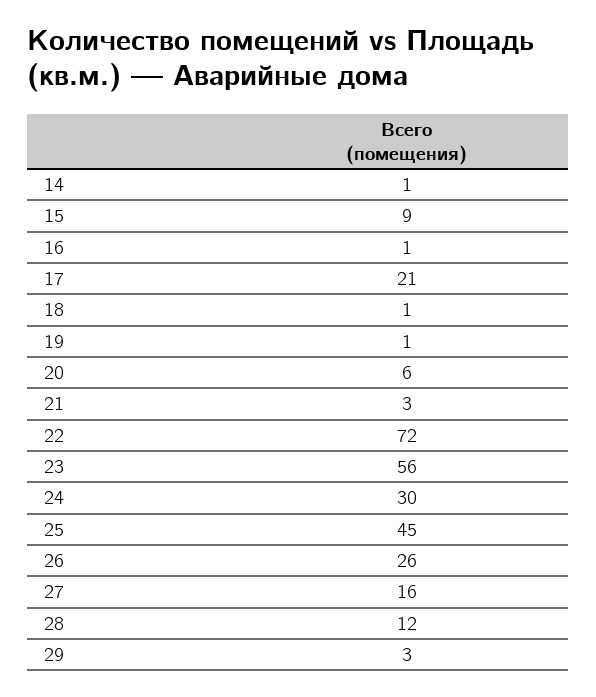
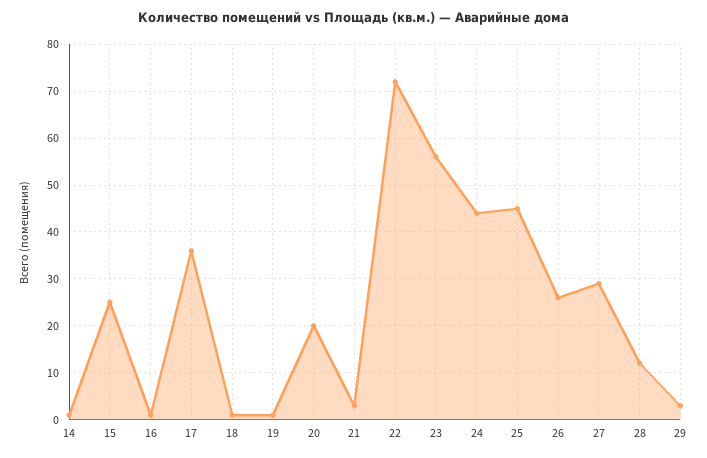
  {
    "14": 1,
-   "15": 9,
+   "15": 25,
    "16": 1,
-   "17": 21,
+   "17": 35,
    "18": 1,
    "19": 1,
-   "20": 6,
+   "20": 20,
    "21": 3,
    "22": 72,
    "23": 56,
-   "24": 30,
+   "24": 45,
    "25": 45,
    "26": 26,
-   "27": 16,
+   "27": 30,
    "28": 12,
    "29": 3
  }

